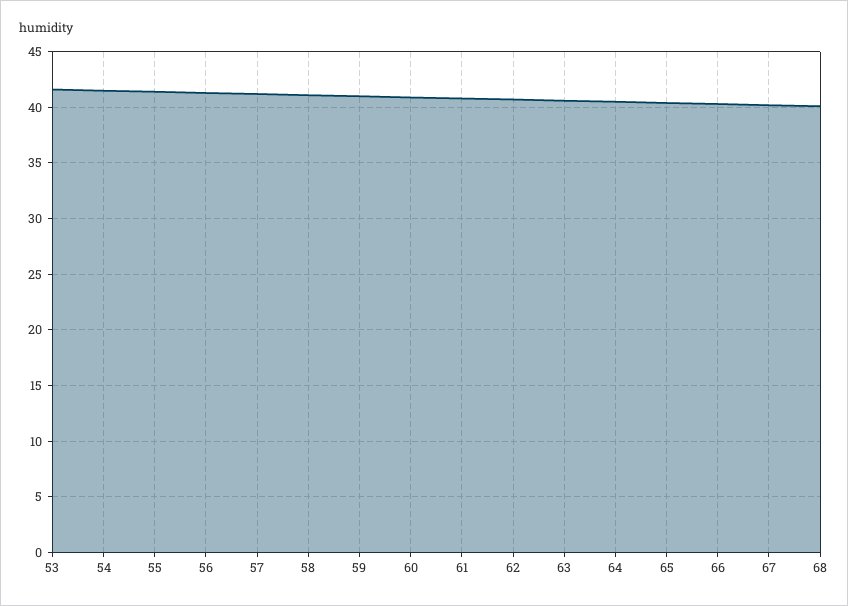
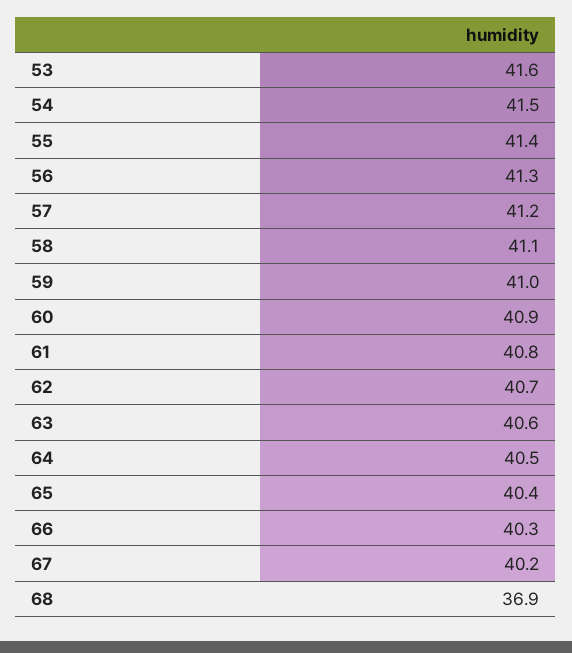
  {
    "53": 41.6,
    "54": 41.5,
    "55": 41.4,
    "56": 41.3,
    "57": 41.2,
    "58": 41.1,
    "59": 41,
    "60": 40.9,
    "61": 40.8,
    "62": 40.7,
    "63": 40.6,
    "64": 40.5,
    "65": 40.4,
    "66": 40.3,
    "67": 40.2,
-   "68": 40
+   "68": 36.9
  }

